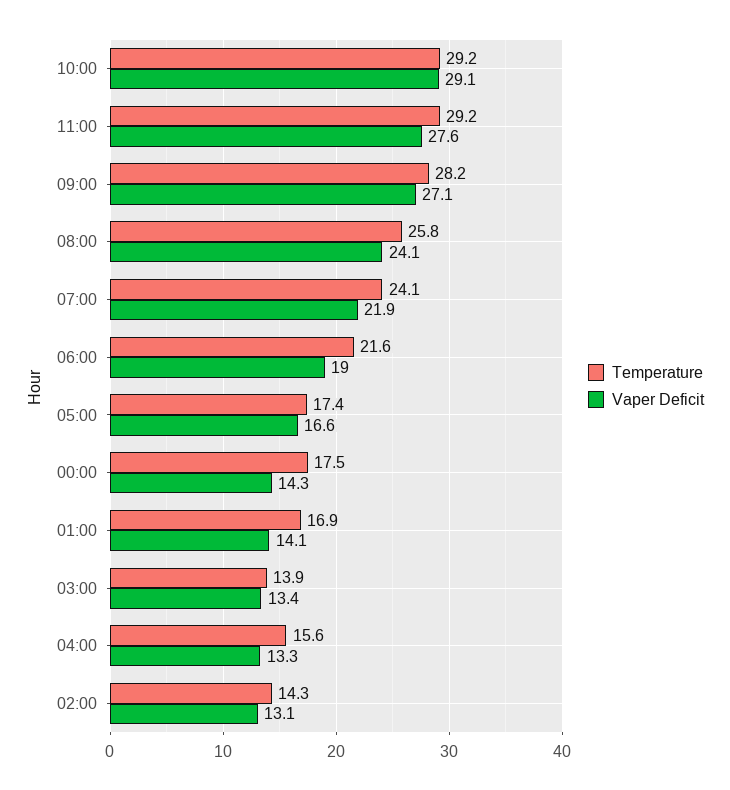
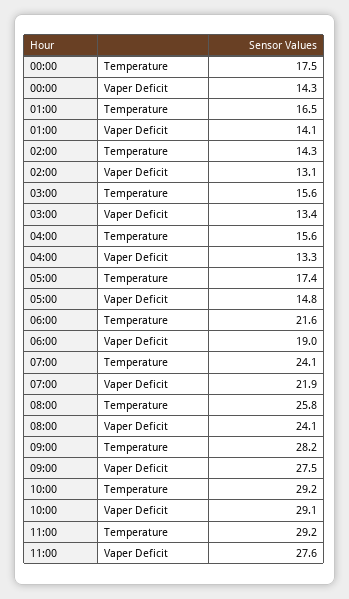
  {
    "Temperature": {
      "10:00": 29.2,
      "11:00": 29.2,
      "09:00": 28.2,
      "08:00": 25.8,
      "07:00": 24.1,
      "06:00": 21.6,
      "05:00": 17.4,
      "00:00": 17.5,
-     "01:00": 16.9,
+     "01:00": 16.5,
-     "03:00": 13.9,
+     "03:00": 15.6,
      "04:00": 15.6,
      "02:00": 14.3
    },
    "Vaper Deficit": {
      "10:00": 29.1,
      "11:00": 27.6,
-     "09:00": 27.1,
+     "09:00": 27.5,
      "08:00": 24.1,
      "07:00": 21.9,
      "06:00": 19,
-     "05:00": 16.6,
+     "05:00": 14.8,
      "00:00": 14.3,
      "01:00": 14.1,
      "03:00": 13.4,
      "04:00": 13.3,
      "02:00": 13.1
    }
  }

